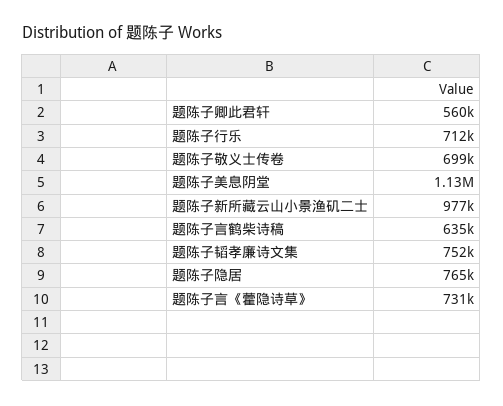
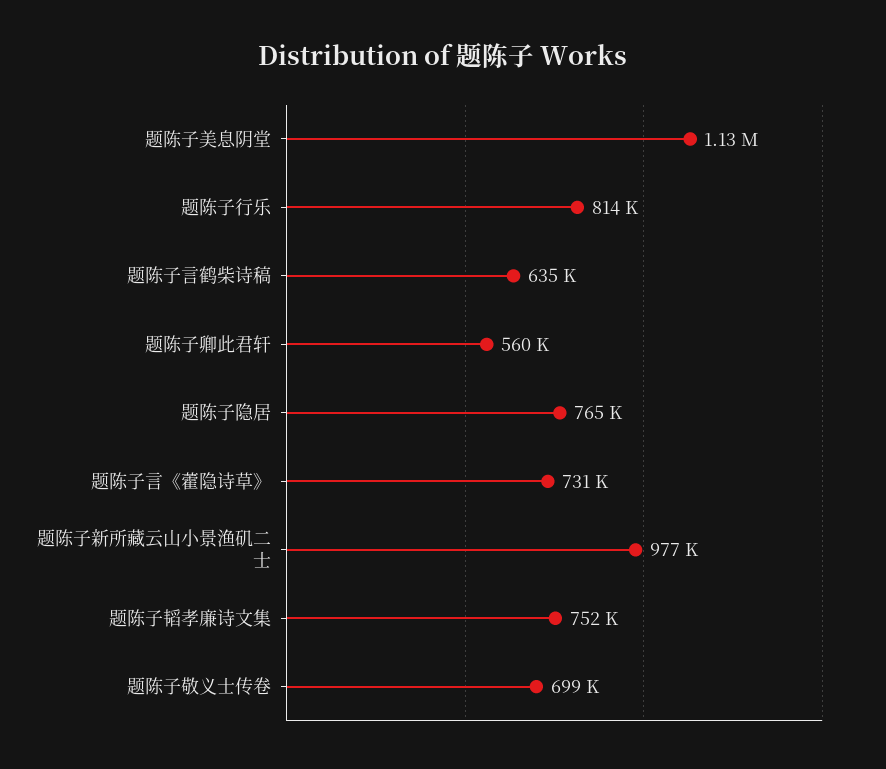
  {
    "题陈子卿此君轩": 560000,
-   "题陈子行乐": 712000,
+   "题陈子行乐": 814000,
    "题陈子敬义士传卷": 699000,
    "题陈子美息阴堂": 1130000,
    "题陈子新所藏云山小景渔矶二士": 977000,
    "题陈子言鹤柴诗稿": 635000,
    "题陈子韬孝廉诗文集": 752000,
    "题陈子隐居": 765000,
    "题陈子言《藿隐诗草》": 731000
  }

